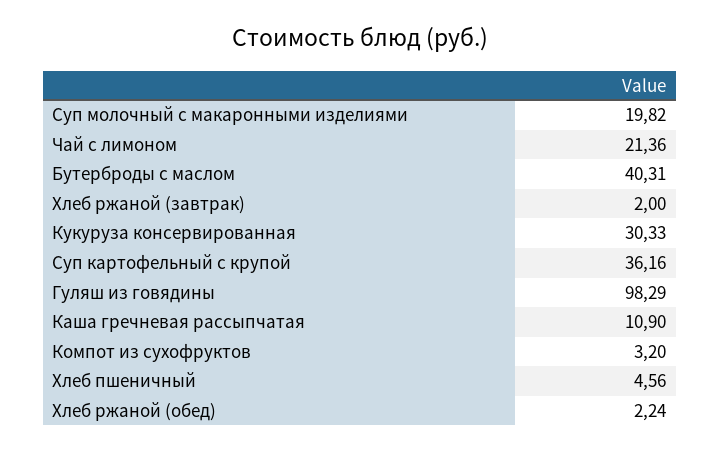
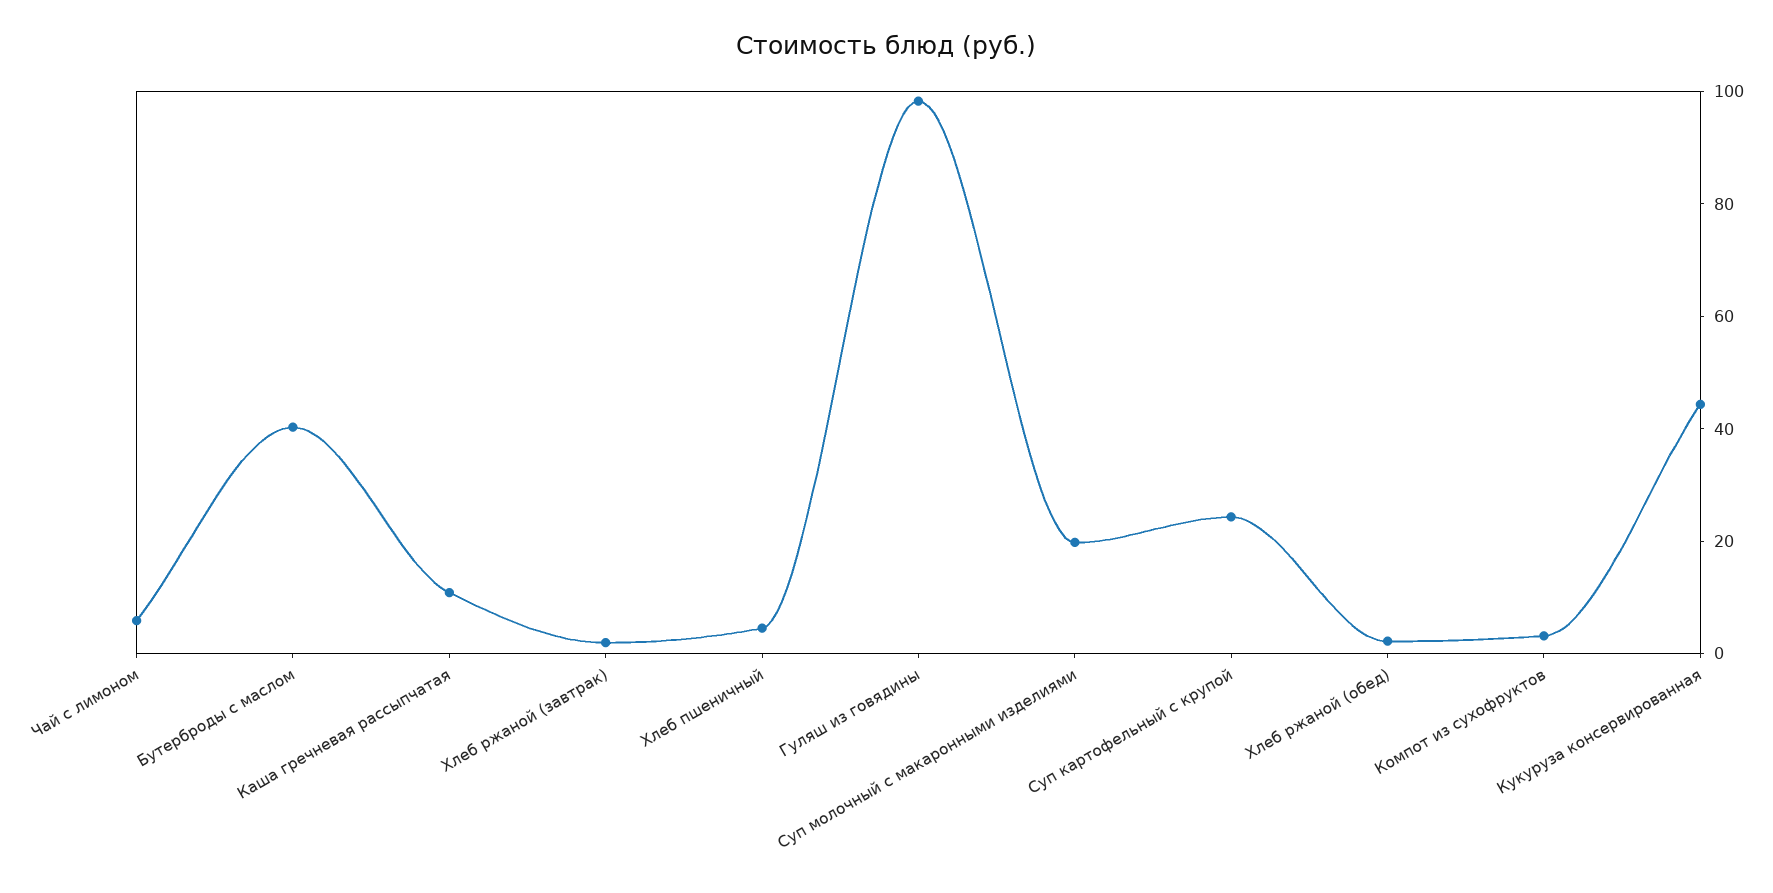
  {
    "Суп молочный с макаронными изделиями": 19.82,
-   "Чай с лимоном": 21.36,
+   "Чай с лимоном": 5,
    "Бутерброды с маслом": 40.31,
    "Хлеб ржаной (завтрак)": 2,
-   "Кукуруза консервированная": 30.33,
+   "Кукуруза консервированная": 45,
-   "Суп картофельный с крупой": 36.16,
+   "Суп картофельный с крупой": 25,
    "Гуляш из говядины": 98.29,
    "Каша гречневая рассыпчатая": 10.9,
    "Компот из сухофруктов": 3.2,
    "Хлеб пшеничный": 4.56,
    "Хлеб ржаной (обед)": 2.24
  }

